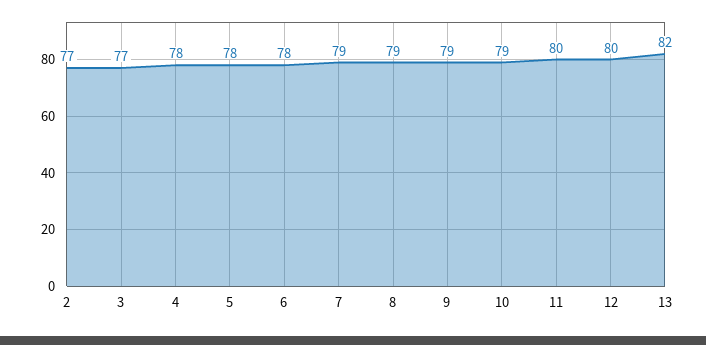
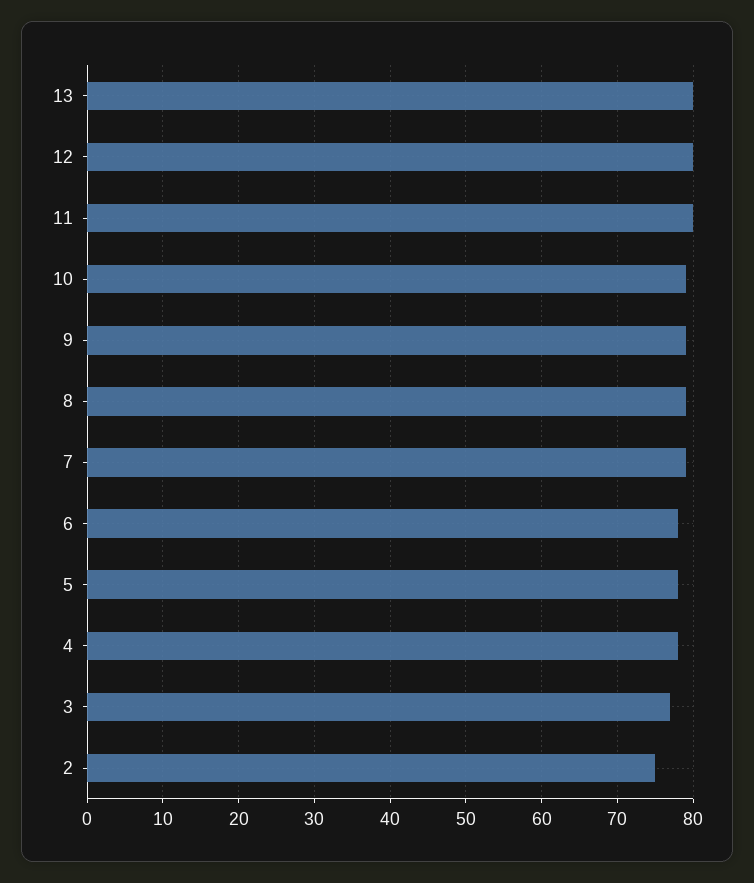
  {
-   "2": 77,
+   "2": 75,
    "3": 77,
    "4": 78,
    "5": 78,
    "6": 78,
    "7": 79,
    "8": 79,
    "9": 79,
    "10": 79,
    "11": 80,
    "12": 80,
-   "13": 82
+   "13": 80
  }

